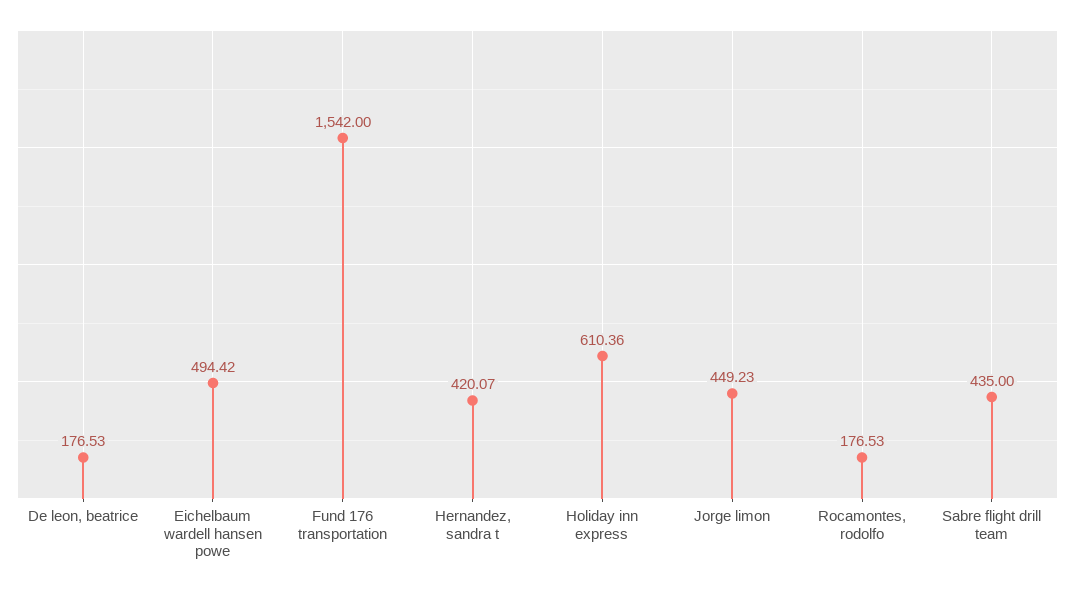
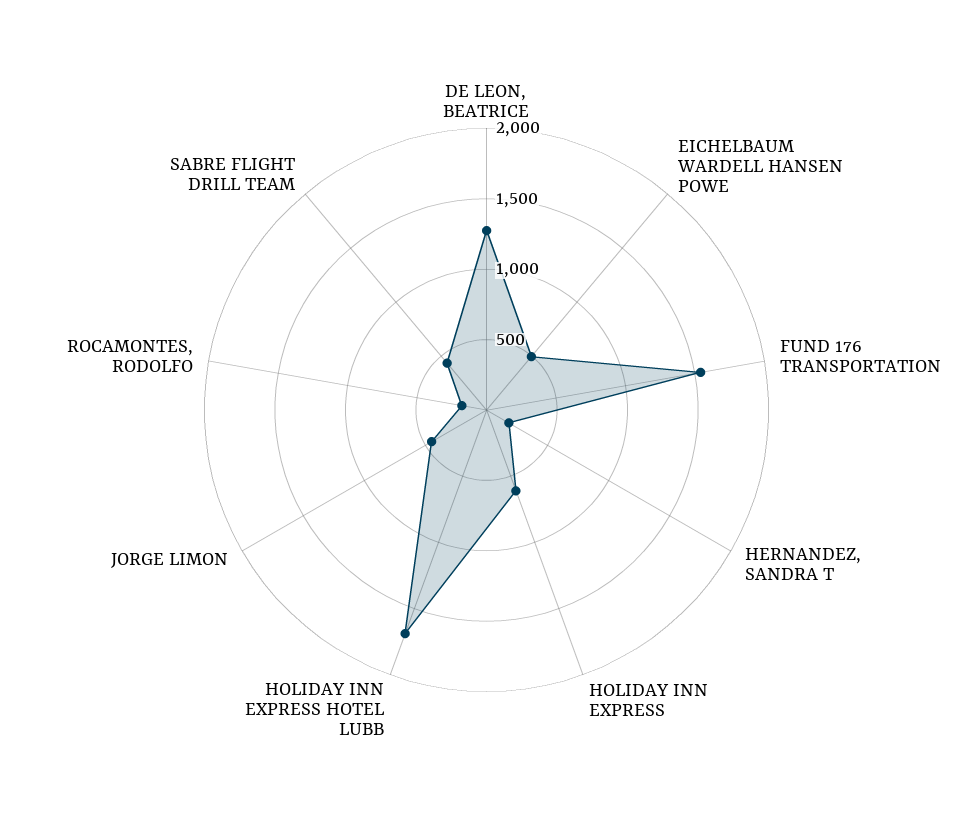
  {
-   "De leon, beatrice": 176.53,
+   "De leon, beatrice": 1300,
    "Eichelbaum wardell hansen powe": 494.42,
    "Fund 176 transportation": 1542,
-   "Hernandez, sandra t": 420.07,
+   "Hernandez, sandra t": 200,
    "Holiday inn express": 610.36,
    "Jorge limon": 449.23,
    "Rocamontes, rodolfo": 176.53,
-   "Sabre flight drill team": 435
+   "Sabre flight drill team": 435,
+   "HOLIDAY INN EXPRESS HOTEL LUBB": 1700
  }

